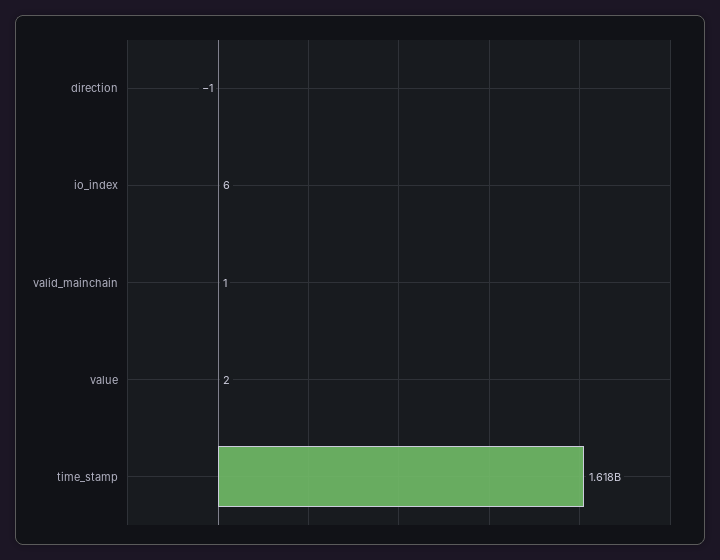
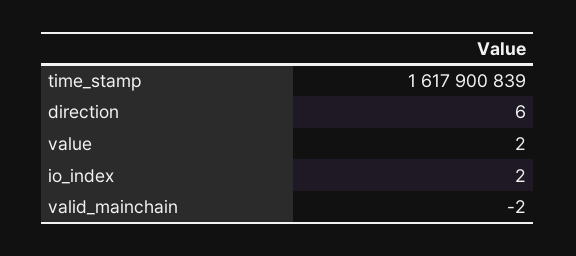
  {
-   "direction": -1,
+   "direction": 6,
-   "io_index": 6,
+   "io_index": 2,
-   "valid_mainchain": 1,
+   "valid_mainchain": -2,
    "value": 2,
    "time_stamp": 1617900839
  }

